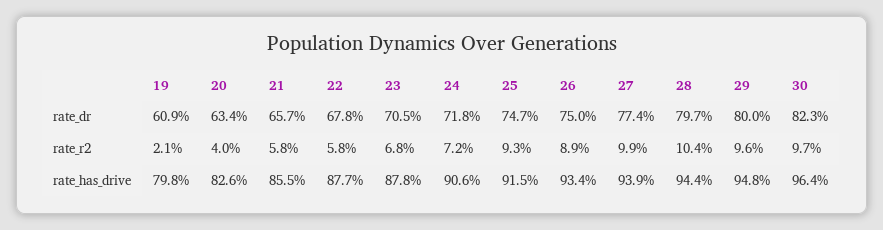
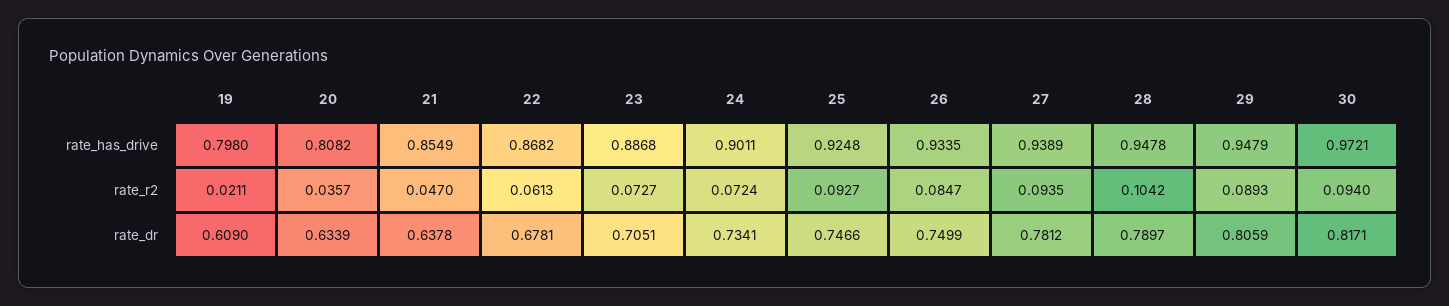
  {
    "19": {
      "rate_dr": 0.609,
      "rate_r2": 0.0211,
      "rate_has_drive": 0.798
    },
    "20": {
      "rate_dr": 0.6339,
-     "rate_r2": 0.04,
+     "rate_r2": 0.0357,
-     "rate_has_drive": 0.826
+     "rate_has_drive": 0.8082
    },
    "21": {
-     "rate_dr": 0.657,
+     "rate_dr": 0.6378,
-     "rate_r2": 0.058,
+     "rate_r2": 0.047,
      "rate_has_drive": 0.8549
    },
    "22": {
      "rate_dr": 0.6781,
-     "rate_r2": 0.058,
+     "rate_r2": 0.0613,
-     "rate_has_drive": 0.877
+     "rate_has_drive": 0.8682
    },
    "23": {
      "rate_dr": 0.7051,
-     "rate_r2": 0.068,
+     "rate_r2": 0.0727,
-     "rate_has_drive": 0.878
+     "rate_has_drive": 0.8868
    },
    "24": {
-     "rate_dr": 0.718,
+     "rate_dr": 0.7341,
      "rate_r2": 0.0724,
-     "rate_has_drive": 0.906
+     "rate_has_drive": 0.9011
    },
    "25": {
      "rate_dr": 0.7466,
      "rate_r2": 0.0927,
-     "rate_has_drive": 0.915
+     "rate_has_drive": 0.9248
    },
    "26": {
      "rate_dr": 0.7499,
-     "rate_r2": 0.089,
+     "rate_r2": 0.0847,
      "rate_has_drive": 0.9335
    },
    "27": {
-     "rate_dr": 0.774,
+     "rate_dr": 0.7812,
-     "rate_r2": 0.099,
+     "rate_r2": 0.0935,
      "rate_has_drive": 0.9389
    },
    "28": {
-     "rate_dr": 0.797,
+     "rate_dr": 0.7897,
      "rate_r2": 0.1042,
-     "rate_has_drive": 0.944
+     "rate_has_drive": 0.9478
    },
    "29": {
-     "rate_dr": 0.8,
+     "rate_dr": 0.8059,
-     "rate_r2": 0.096,
+     "rate_r2": 0.0893,
      "rate_has_drive": 0.9479
    },
    "30": {
-     "rate_dr": 0.823,
+     "rate_dr": 0.8171,
-     "rate_r2": 0.097,
+     "rate_r2": 0.094,
-     "rate_has_drive": 0.964
+     "rate_has_drive": 0.9721
    }
  }

